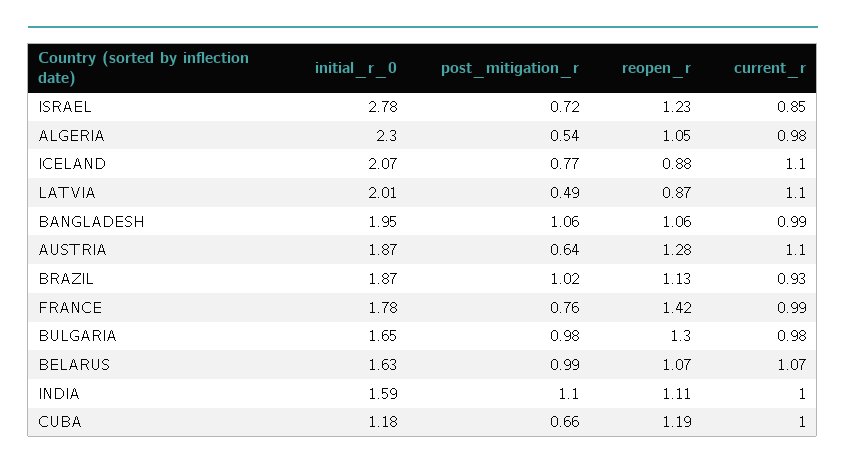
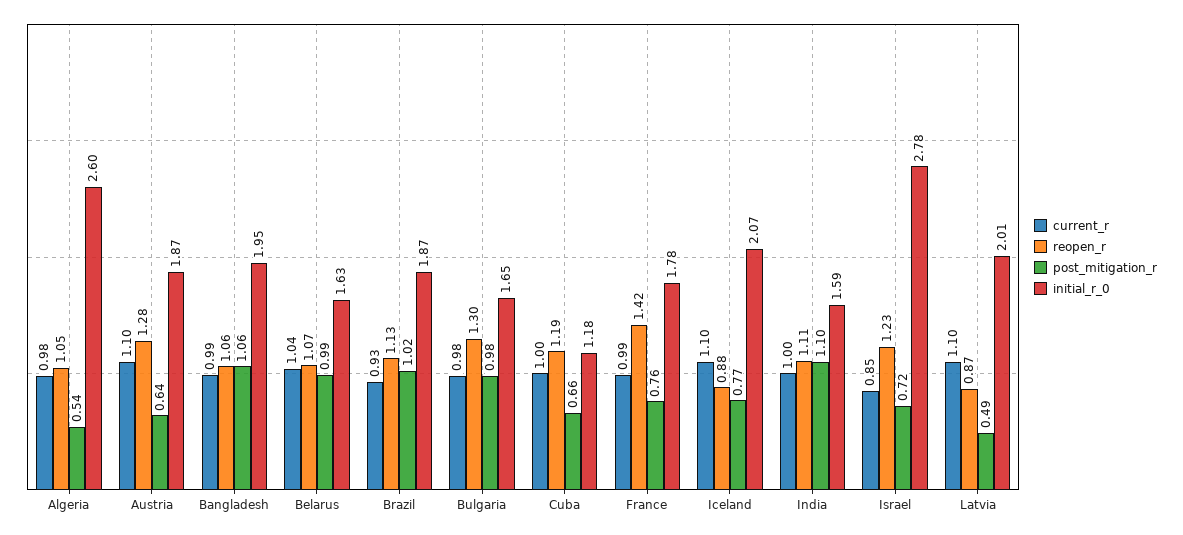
  {
    "initial_r_0": {
      "ISRAEL": 2.78,
-     "ALGERIA": 2.3,
+     "ALGERIA": 2.6,
      "ICELAND": 2.07,
      "LATVIA": 2.01,
      "BANGLADESH": 1.95,
      "AUSTRIA": 1.87,
      "BRAZIL": 1.87,
      "FRANCE": 1.78,
      "BULGARIA": 1.65,
      "BELARUS": 1.63,
      "INDIA": 1.59,
      "CUBA": 1.18
    },
    "post_mitigation_r": {
      "ISRAEL": 0.72,
      "ALGERIA": 0.54,
      "ICELAND": 0.77,
      "LATVIA": 0.49,
      "BANGLADESH": 1.06,
      "AUSTRIA": 0.64,
      "BRAZIL": 1.02,
      "FRANCE": 0.76,
      "BULGARIA": 0.98,
      "BELARUS": 0.99,
      "INDIA": 1.1,
      "CUBA": 0.66
    },
    "reopen_r": {
      "ISRAEL": 1.23,
      "ALGERIA": 1.05,
      "ICELAND": 0.88,
      "LATVIA": 0.87,
      "BANGLADESH": 1.06,
      "AUSTRIA": 1.28,
      "BRAZIL": 1.13,
      "FRANCE": 1.42,
      "BULGARIA": 1.3,
      "BELARUS": 1.07,
      "INDIA": 1.11,
      "CUBA": 1.19
    },
    "current_r": {
      "ISRAEL": 0.85,
      "ALGERIA": 0.98,
      "ICELAND": 1.1,
      "LATVIA": 1.1,
      "BANGLADESH": 0.99,
      "AUSTRIA": 1.1,
      "BRAZIL": 0.93,
      "FRANCE": 0.99,
      "BULGARIA": 0.98,
-     "BELARUS": 1.07,
+     "BELARUS": 1.04,
      "INDIA": 1,
      "CUBA": 1
    }
  }

